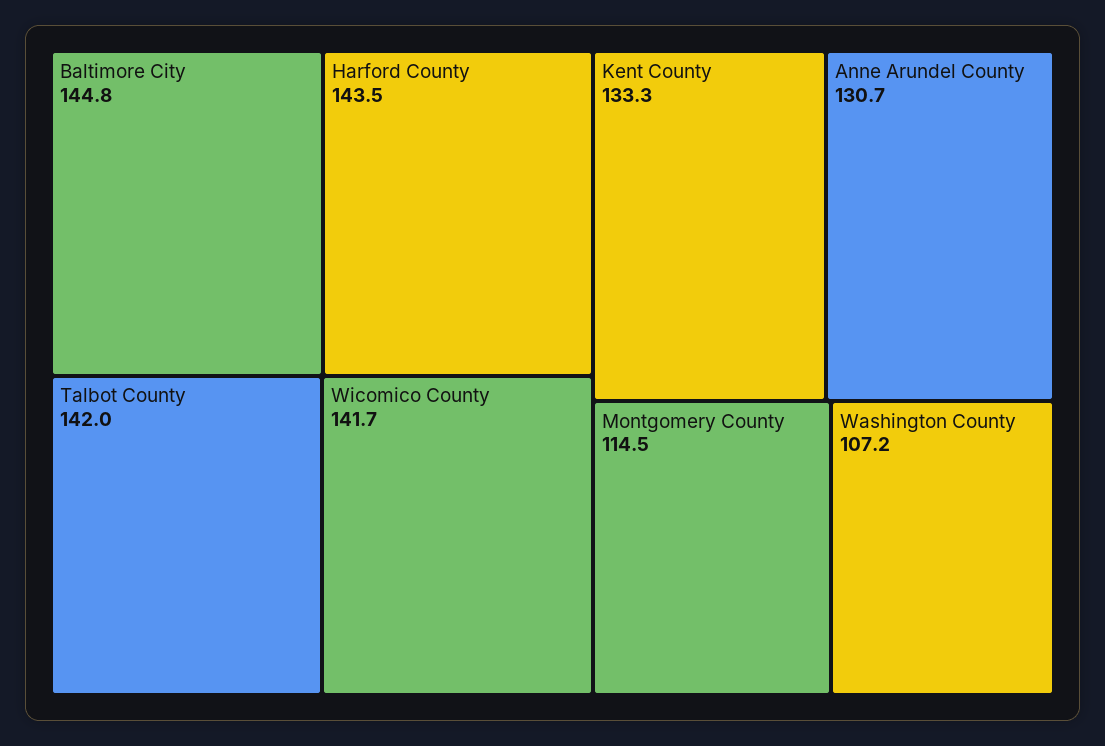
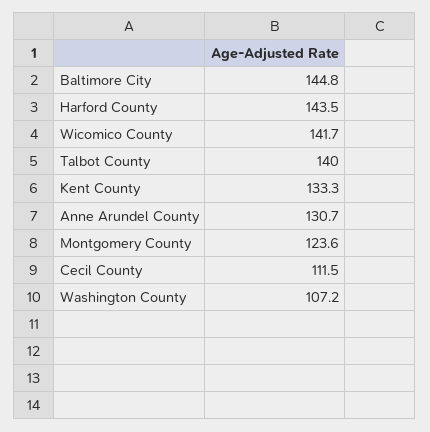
  {
    "Baltimore City": 144.8,
    "Harford County": 143.5,
-   "Talbot County": 142,
+   "Talbot County": 140,
    "Wicomico County": 141.7,
    "Kent County": 133.3,
    "Anne Arundel County": 130.7,
-   "Montgomery County": 114.5,
+   "Montgomery County": 123.6,
-   "Washington County": 107.2
+   "Washington County": 107.2,
+   "Cecil County": 111.5
  }

